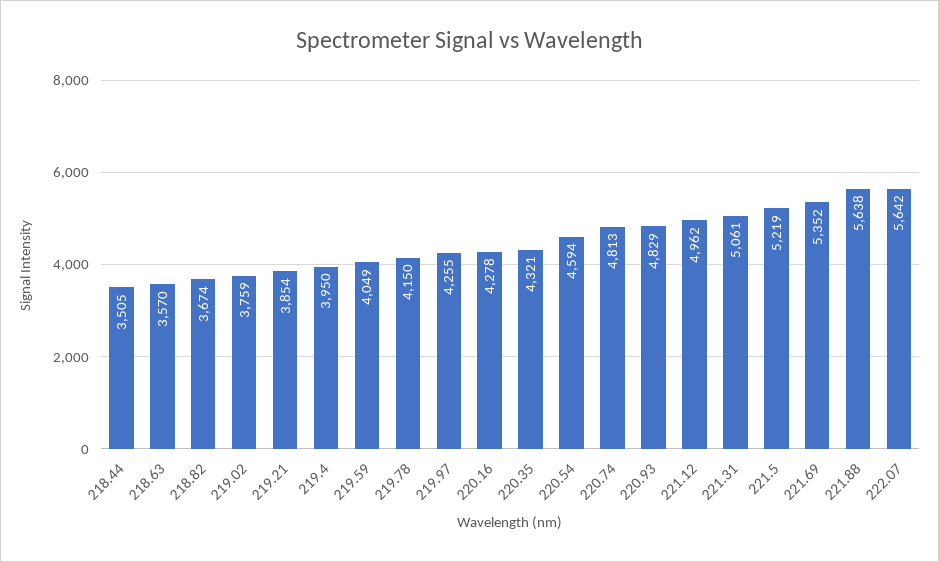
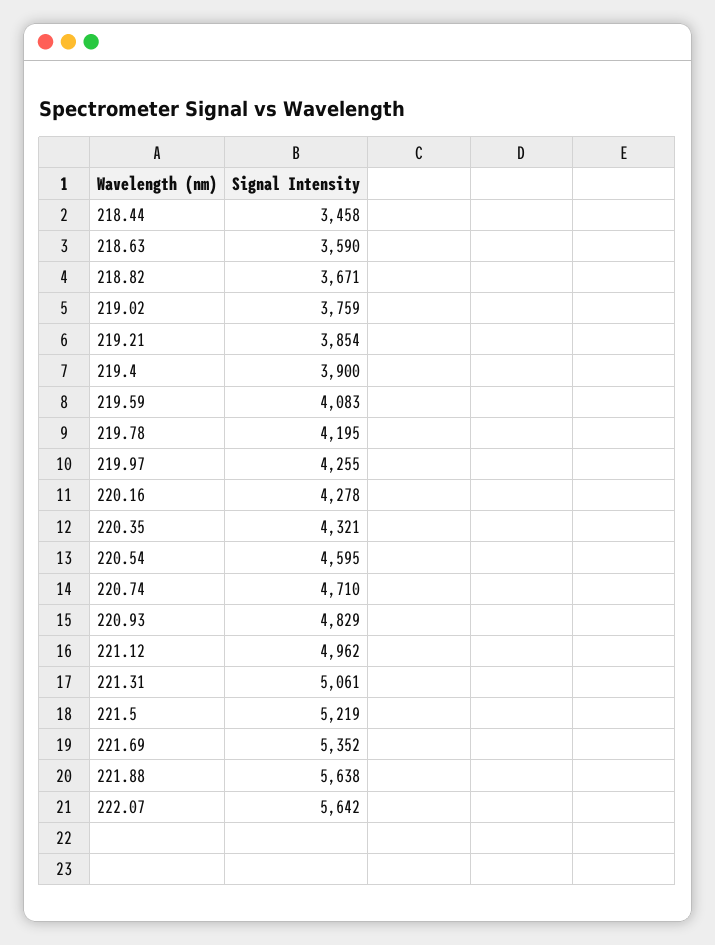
  {
-   "218.44": 3505,
+   "218.44": 3458,
-   "218.63": 3570,
+   "218.63": 3590,
-   "218.82": 3674,
+   "218.82": 3671,
    "219.02": 3759,
    "219.21": 3854,
-   "219.4": 3950,
+   "219.4": 3900,
-   "219.59": 4049,
+   "219.59": 4083,
-   "219.78": 4150,
+   "219.78": 4195,
    "219.97": 4255,
    "220.16": 4278,
    "220.35": 4321,
-   "220.54": 4594,
+   "220.54": 4595,
-   "220.74": 4813,
+   "220.74": 4710,
    "220.93": 4829,
    "221.12": 4962,
    "221.31": 5061,
    "221.5": 5219,
    "221.69": 5352,
    "221.88": 5638,
    "222.07": 5642
  }

